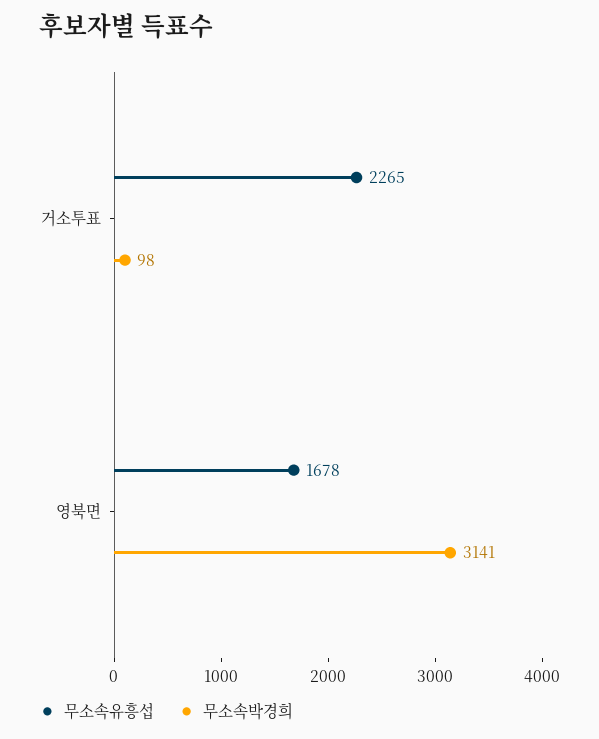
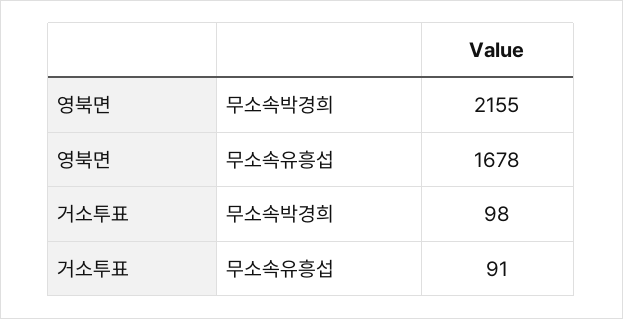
  {
    "무소속유흥섭": {
-     "거소투표": 2265,
+     "거소투표": 91,
      "영북면": 1678
    },
    "무소속박경희": {
      "거소투표": 98,
-     "영북면": 3141
+     "영북면": 2155
    }
  }

